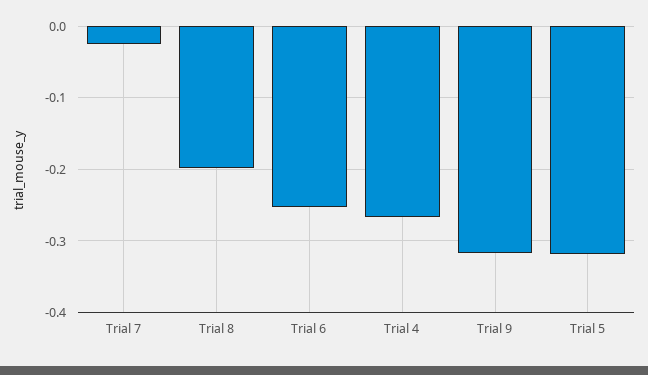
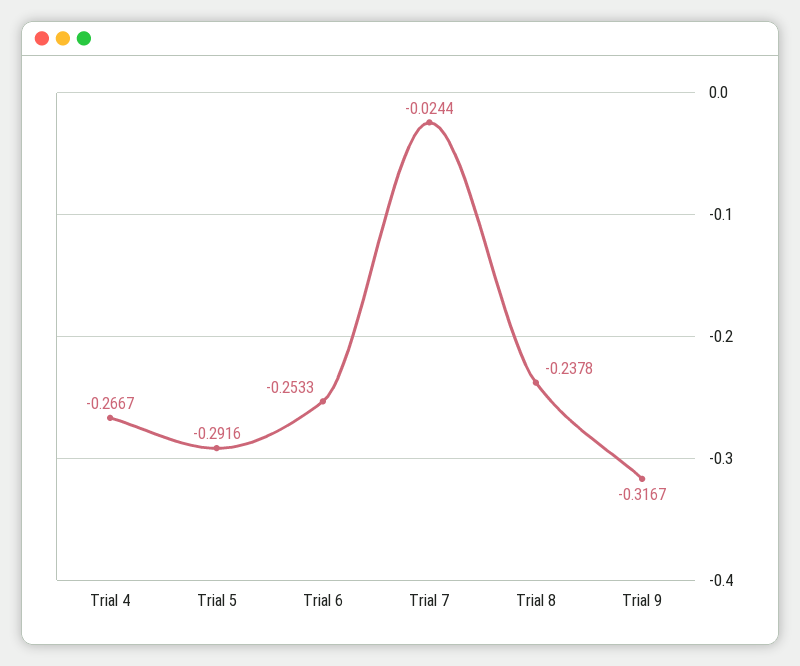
  {
    "Trial 7": -0.0244,
-   "Trial 8": -0.2,
+   "Trial 8": -0.2378,
    "Trial 6": -0.2533,
    "Trial 4": -0.2667,
    "Trial 9": -0.3167,
-   "Trial 5": -0.32
+   "Trial 5": -0.2916
  }

